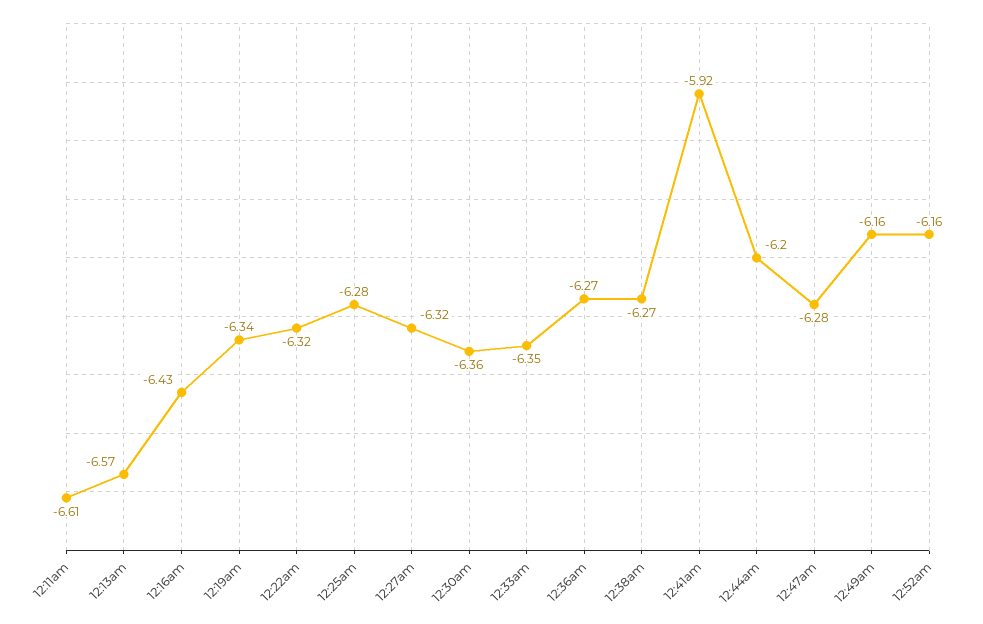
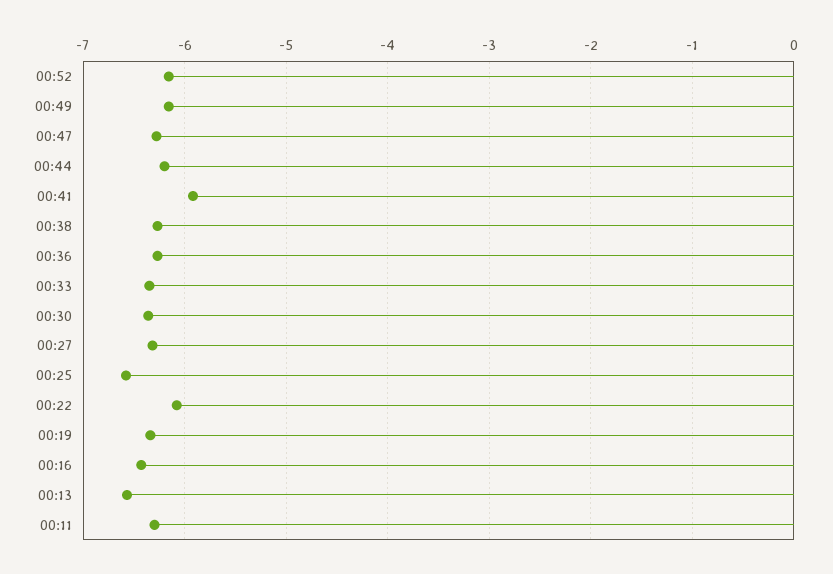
  {
-   "12:11am": -6.61,
+   "12:11am": -6.3,
    "12:13am": -6.57,
    "12:16am": -6.43,
    "12:19am": -6.34,
-   "12:22am": -6.32,
+   "12:22am": -6.1,
-   "12:25am": -6.28,
+   "12:25am": -6.6,
    "12:27am": -6.32,
    "12:30am": -6.36,
    "12:33am": -6.35,
    "12:36am": -6.27,
    "12:38am": -6.27,
    "12:41am": -5.92,
    "12:44am": -6.2,
    "12:47am": -6.28,
    "12:49am": -6.16,
    "12:52am": -6.16
  }

